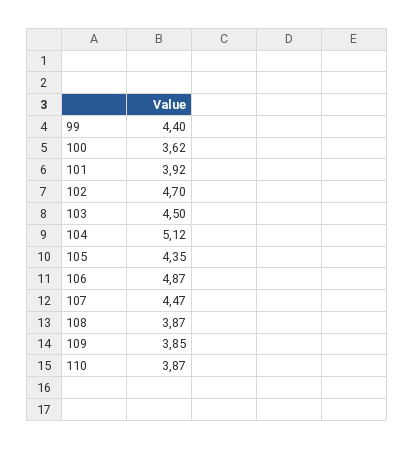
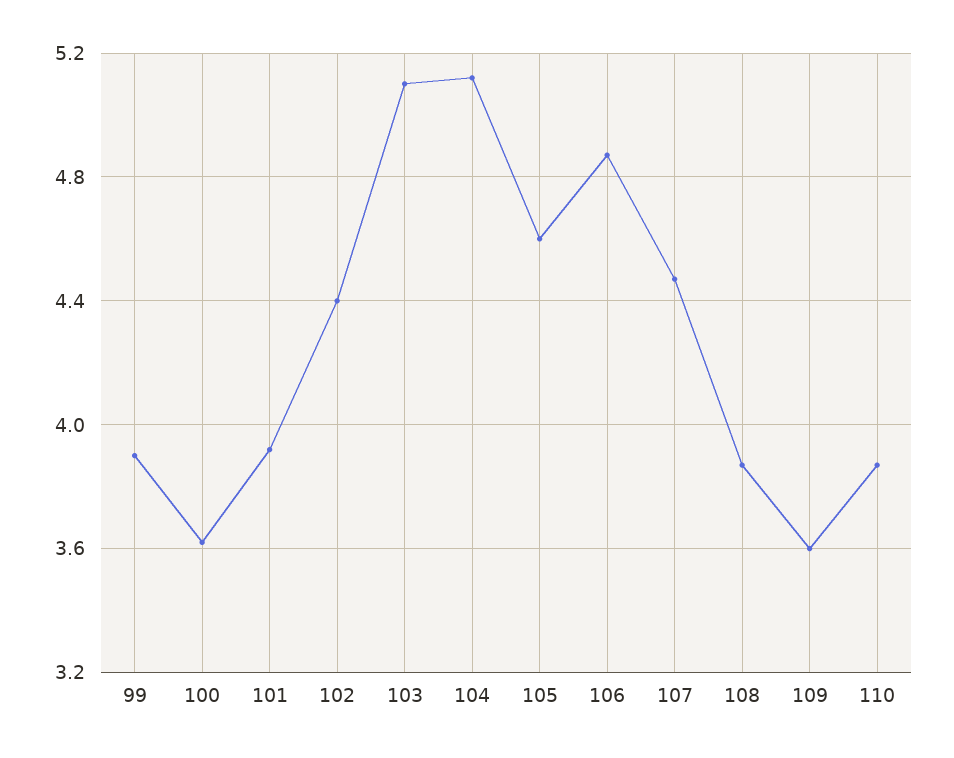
  {
-   "99": 4.4,
+   "99": 3.9,
    "100": 3.62,
    "101": 3.92,
-   "102": 4.7,
+   "102": 4.4,
-   "103": 4.5,
+   "103": 5.1,
    "104": 5.12,
-   "105": 4.35,
+   "105": 4.6,
    "106": 4.87,
    "107": 4.47,
    "108": 3.87,
-   "109": 3.85,
+   "109": 3.6,
    "110": 3.87
  }

